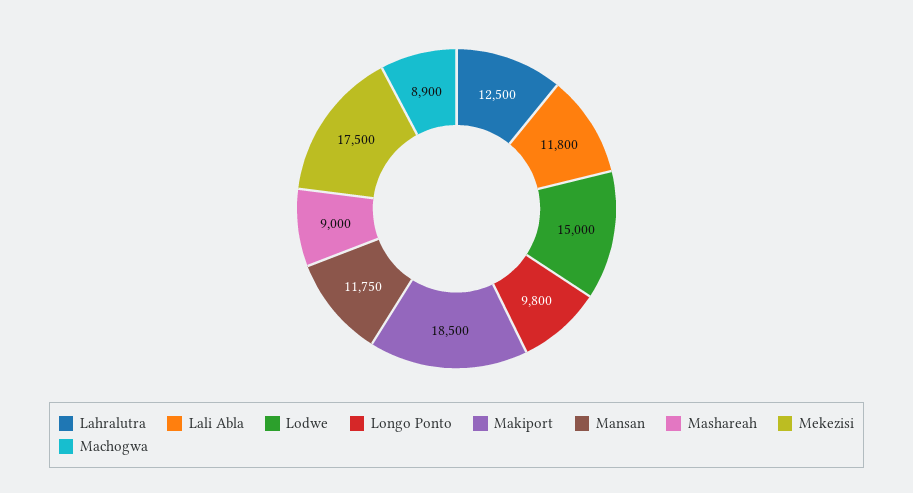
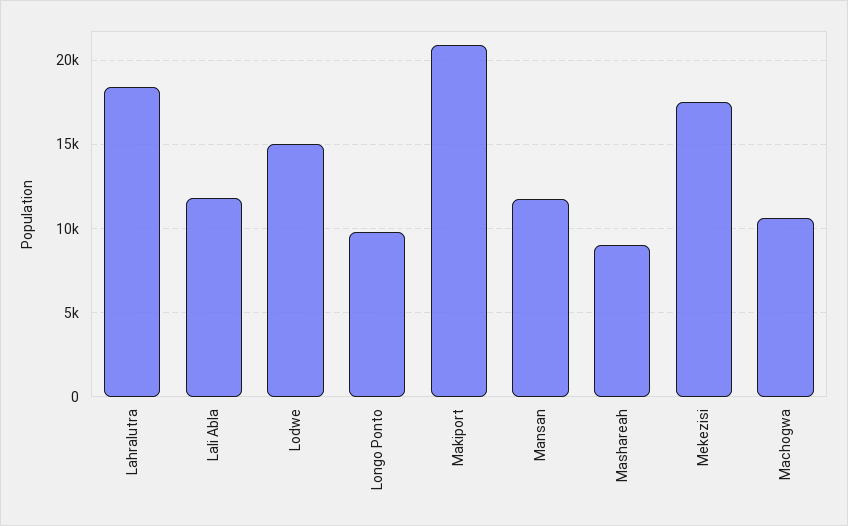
  {
-   "Lahralutra": 12500,
+   "Lahralutra": 18500,
    "Lali Abla": 11800,
    "Lodwe": 15000,
    "Longo Ponto": 9800,
-   "Makiport": 18500,
+   "Makiport": 21000,
    "Mansan": 11750,
    "Mashareah": 9000,
    "Mekezisi": 17500,
-   "Machogwa": 8900
+   "Machogwa": 10500
  }

